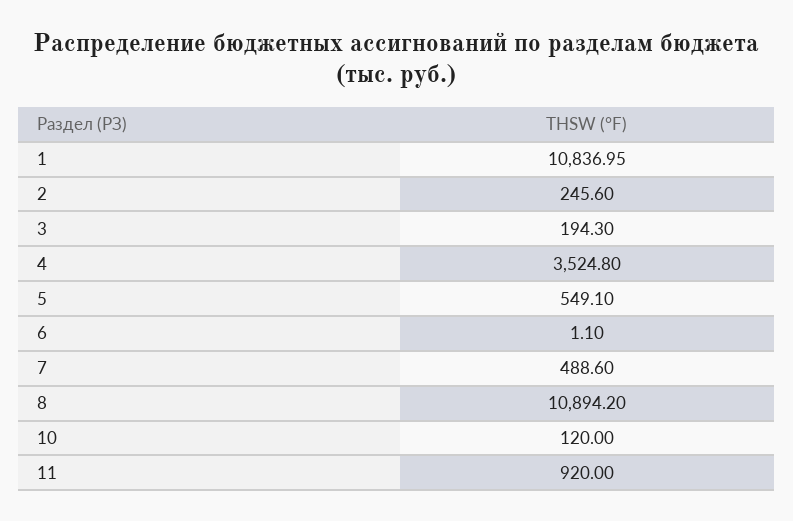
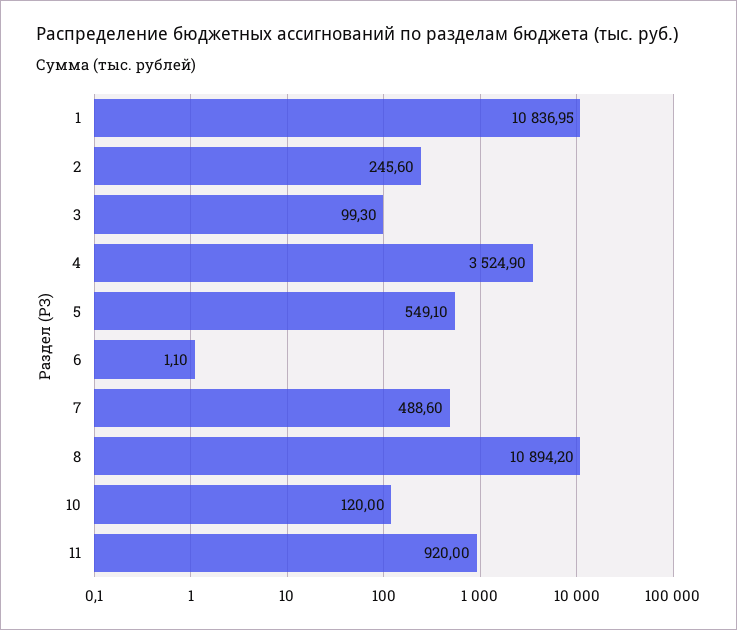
  {
    "1": 10836.95,
    "2": 245.6,
-   "3": 194.3,
+   "3": 99.3,
-   "4": 3524.8,
+   "4": 3524.9,
    "5": 549.1,
    "6": 1.1,
    "7": 488.6,
    "8": 10894.2,
    "10": 120,
    "11": 920
  }

